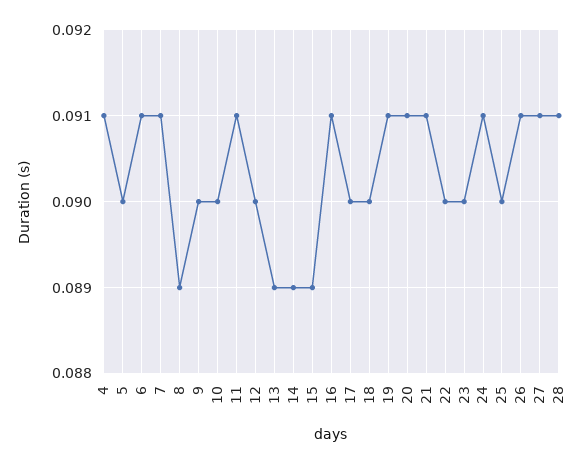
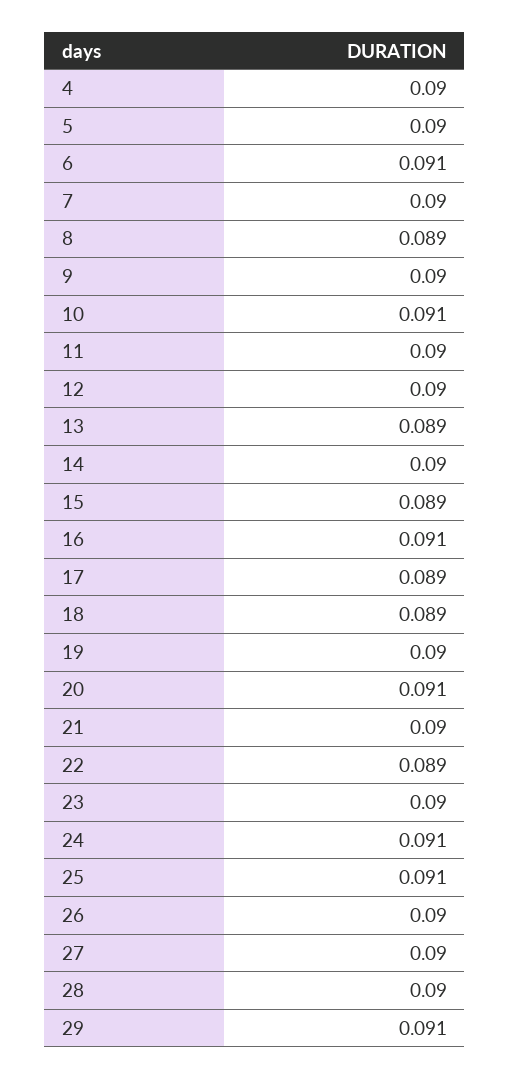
  {
-   "4": 0.091,
+   "4": 0.09,
    "5": 0.09,
    "6": 0.091,
-   "7": 0.091,
+   "7": 0.09,
    "8": 0.089,
    "9": 0.09,
-   "10": 0.09,
+   "10": 0.091,
-   "11": 0.091,
+   "11": 0.09,
    "12": 0.09,
    "13": 0.089,
-   "14": 0.089,
+   "14": 0.09,
    "15": 0.089,
    "16": 0.091,
-   "17": 0.09,
+   "17": 0.089,
-   "18": 0.09,
+   "18": 0.089,
-   "19": 0.091,
+   "19": 0.09,
    "20": 0.091,
-   "21": 0.091,
+   "21": 0.09,
-   "22": 0.09,
+   "22": 0.089,
    "23": 0.09,
    "24": 0.091,
-   "25": 0.09,
+   "25": 0.091,
-   "26": 0.091,
+   "26": 0.09,
-   "27": 0.091,
+   "27": 0.09,
-   "28": 0.091
+   "28": 0.09,
+   "29": 0.091
  }

